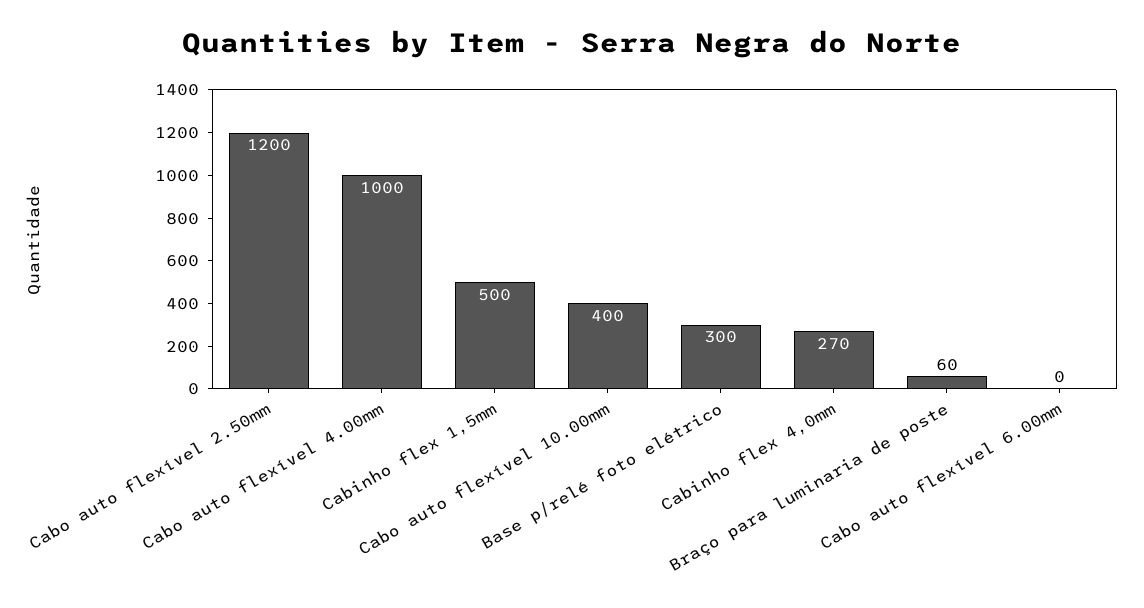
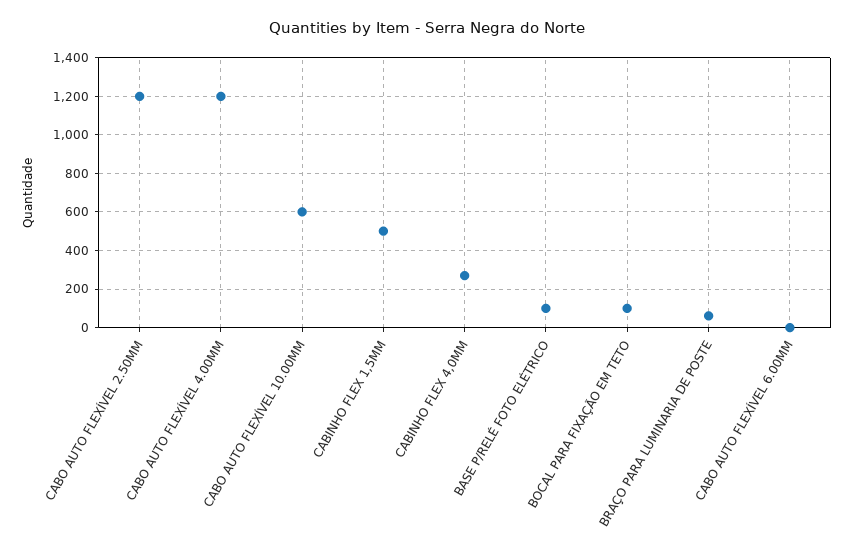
  {
    "Cabo auto flexível 2.50mm": 1200,
-   "Cabo auto flexível 4.00mm": 1000,
+   "Cabo auto flexível 4.00mm": 1200,
    "Cabinho flex 1,5mm": 500,
-   "Cabo auto flexível 10.00mm": 400,
+   "Cabo auto flexível 10.00mm": 600,
-   "Base p/relé foto elétrico": 300,
+   "Base p/relé foto elétrico": 100,
    "Cabinho flex 4,0mm": 270,
    "Braço para luminaria de poste": 60,
-   "Cabo auto flexível 6.00mm": 0
+   "Cabo auto flexível 6.00mm": 0,
+   "BOCAL PARA FIXAÇÃO EM TETO": 100
  }

